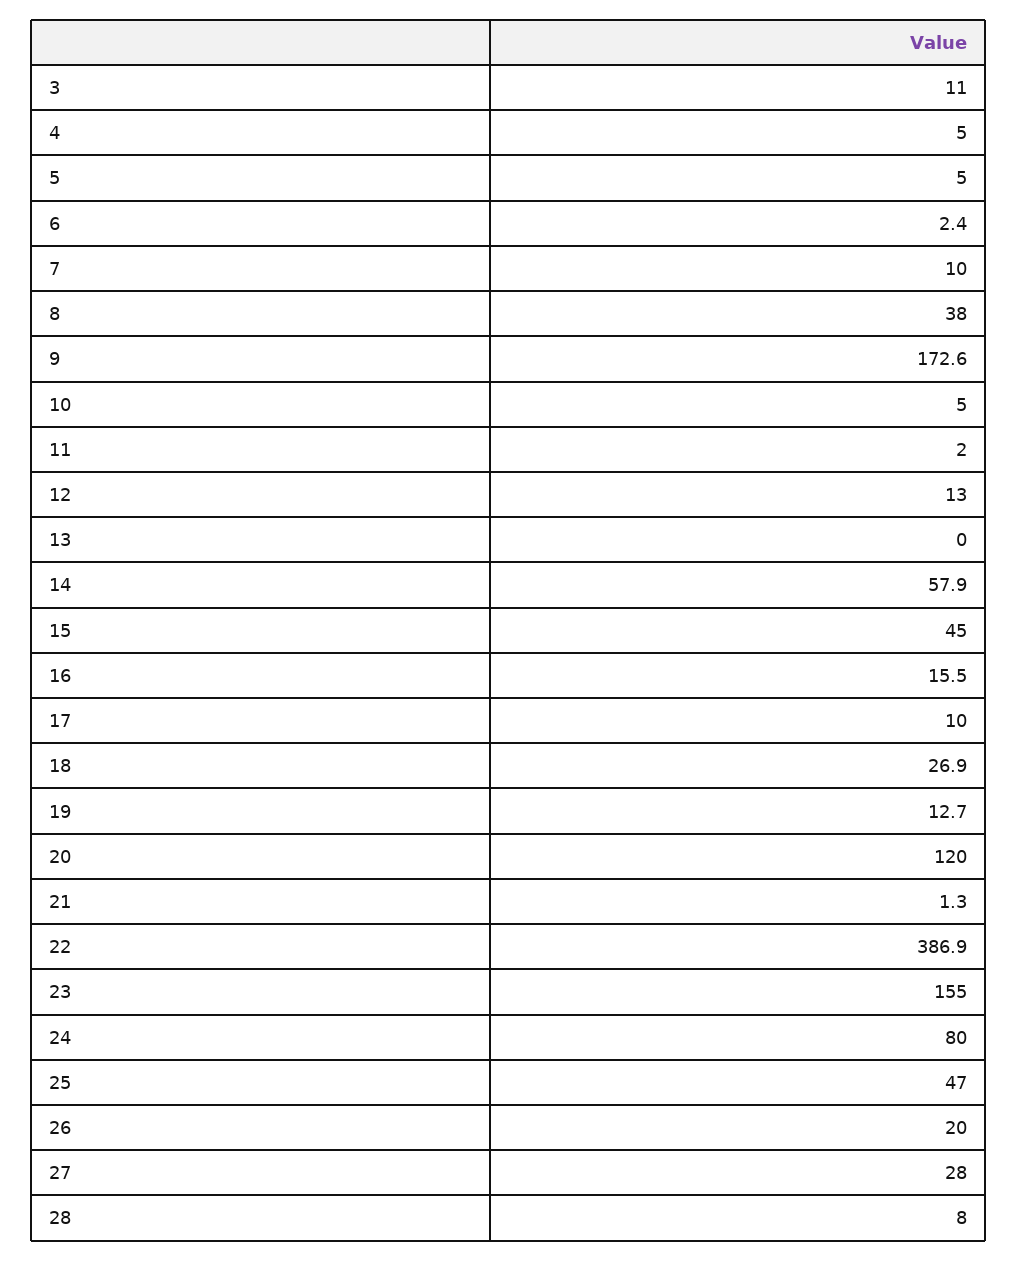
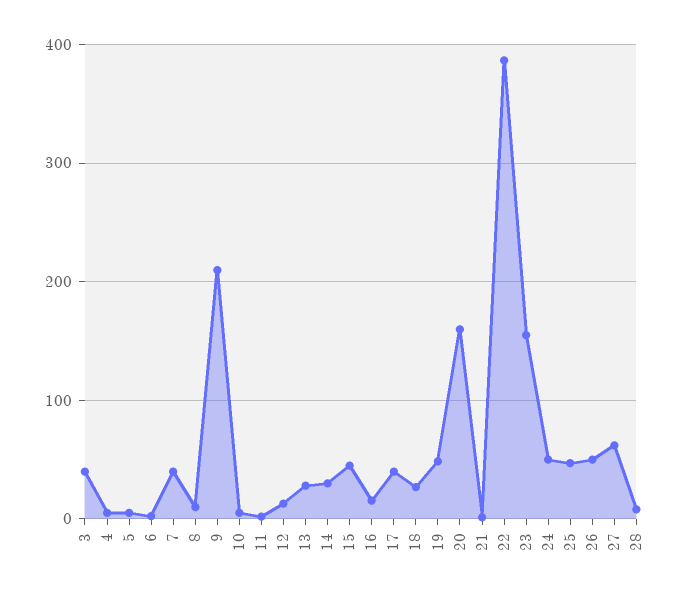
  {
-   "3": 11,
+   "3": 40,
    "4": 5,
    "5": 5,
    "6": 2.4,
-   "7": 10,
+   "7": 40,
-   "8": 38,
+   "8": 10,
-   "9": 172.6,
+   "9": 210,
    "10": 5,
    "11": 2,
    "12": 13,
-   "13": 0,
+   "13": 30,
-   "14": 57.9,
+   "14": 30,
    "15": 45,
    "16": 15.5,
-   "17": 10,
+   "17": 40,
    "18": 26.9,
-   "19": 12.7,
+   "19": 50,
-   "20": 120,
+   "20": 160,
    "21": 1.3,
    "22": 386.9,
    "23": 155,
-   "24": 80,
+   "24": 50,
    "25": 47,
-   "26": 20,
+   "26": 50,
-   "27": 28,
+   "27": 60,
    "28": 8
  }

